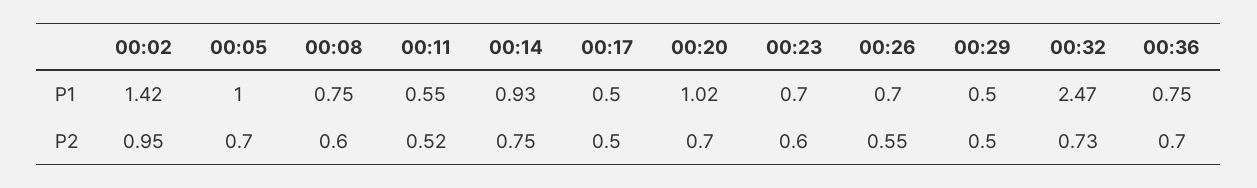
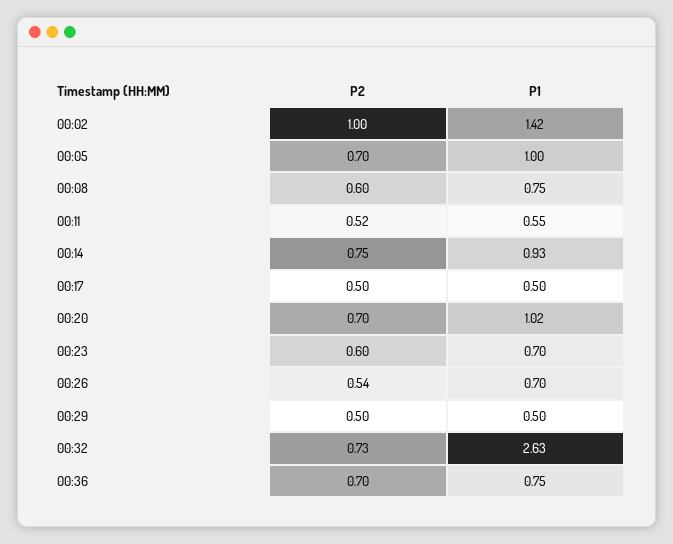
  {
    "00:02": {
      "P1": 1.42,
-     "P2": 0.95
+     "P2": 1
    },
    "00:05": {
      "P1": 1,
      "P2": 0.7
    },
    "00:08": {
      "P1": 0.75,
      "P2": 0.6
    },
    "00:11": {
      "P1": 0.55,
      "P2": 0.52
    },
    "00:14": {
      "P1": 0.93,
      "P2": 0.75
    },
    "00:17": {
      "P1": 0.5,
      "P2": 0.5
    },
    "00:20": {
      "P1": 1.02,
      "P2": 0.7
    },
    "00:23": {
      "P1": 0.7,
      "P2": 0.6
    },
    "00:26": {
      "P1": 0.7,
-     "P2": 0.55
+     "P2": 0.54
    },
    "00:29": {
      "P1": 0.5,
      "P2": 0.5
    },
    "00:32": {
-     "P1": 2.47,
+     "P1": 2.63,
      "P2": 0.73
    },
    "00:36": {
      "P1": 0.75,
      "P2": 0.7
    }
  }

